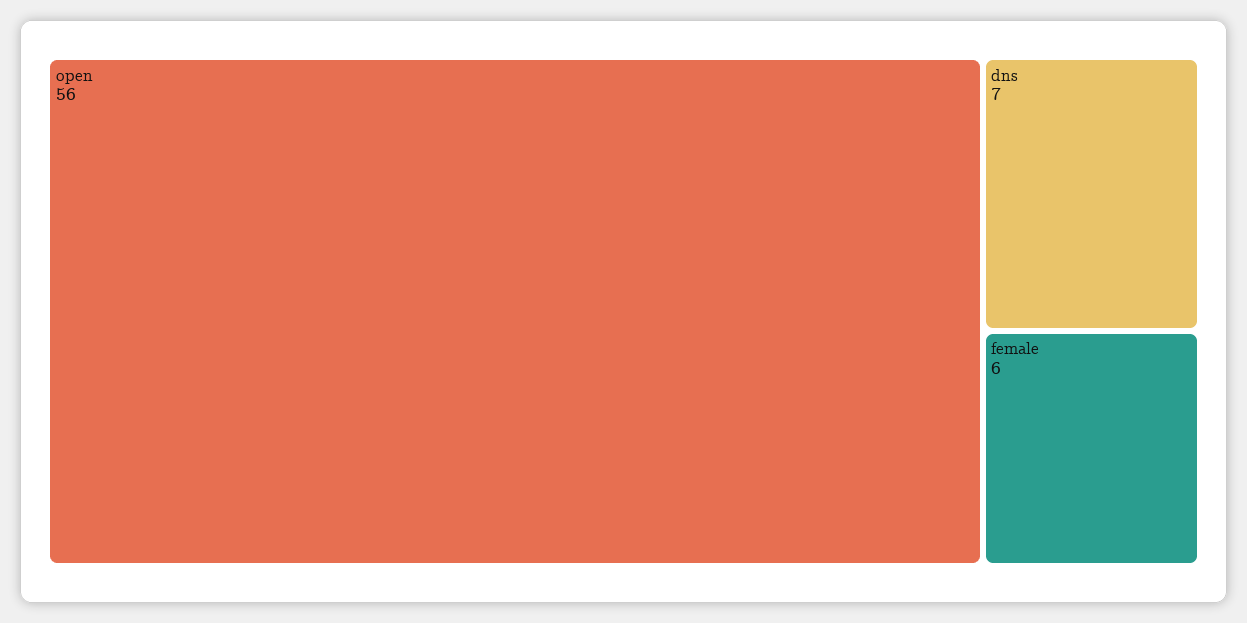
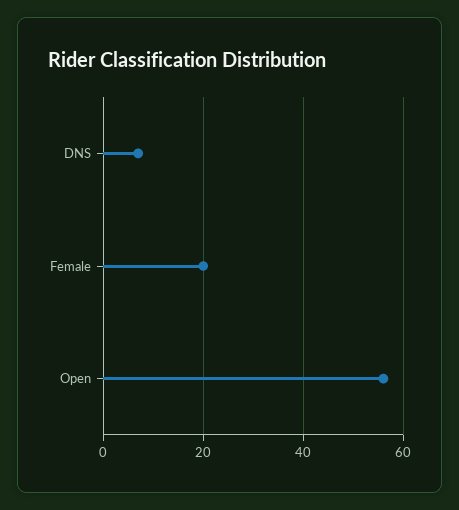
  {
    "open": 56,
    "dns": 7,
-   "female": 6
+   "female": 20
  }

